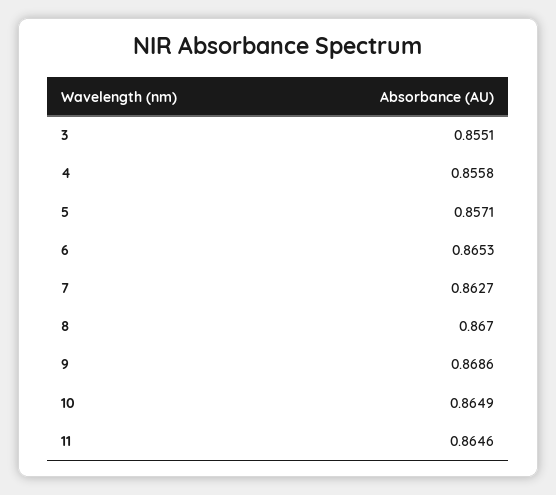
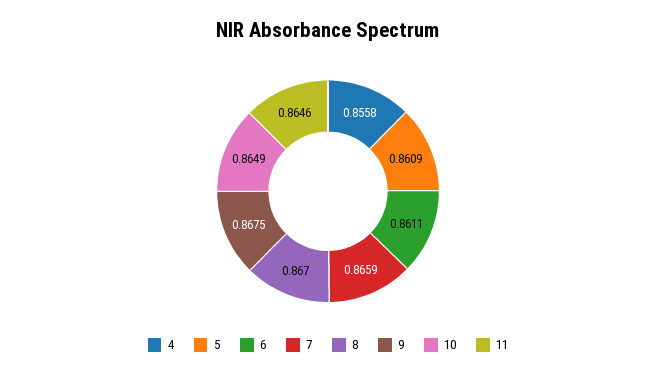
  {
-   "3": 0.8551,
    "4": 0.8558,
-   "5": 0.8571,
+   "5": 0.8609,
-   "6": 0.8653,
+   "6": 0.8611,
-   "7": 0.8627,
+   "7": 0.8659,
    "8": 0.867,
-   "9": 0.8686,
+   "9": 0.8675,
    "10": 0.8649,
    "11": 0.8646
  }

